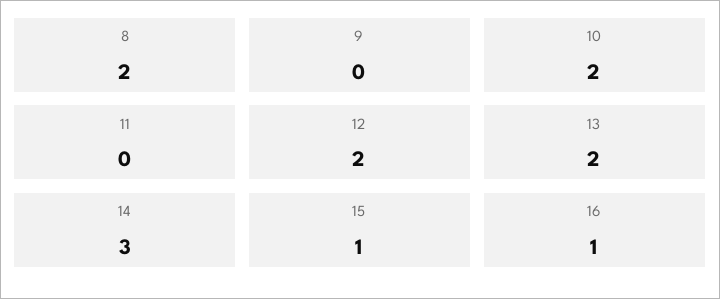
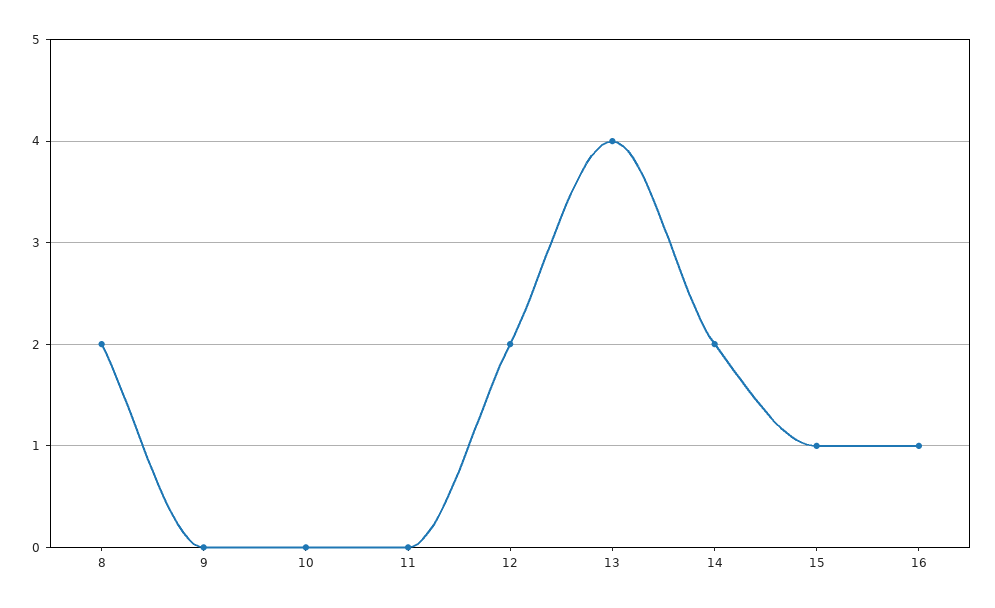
  {
    "8": 2,
    "9": 0,
-   "10": 2,
+   "10": 0,
    "11": 0,
    "12": 2,
-   "13": 2,
+   "13": 4,
-   "14": 3,
+   "14": 2,
    "15": 1,
    "16": 1
  }

